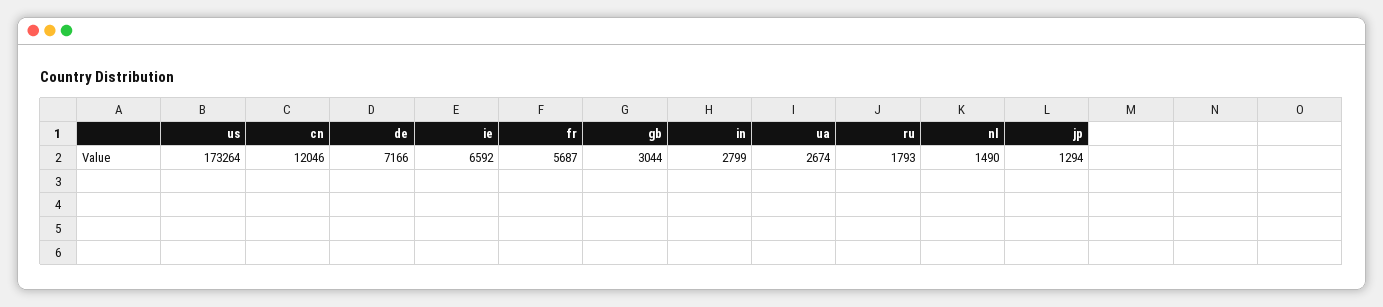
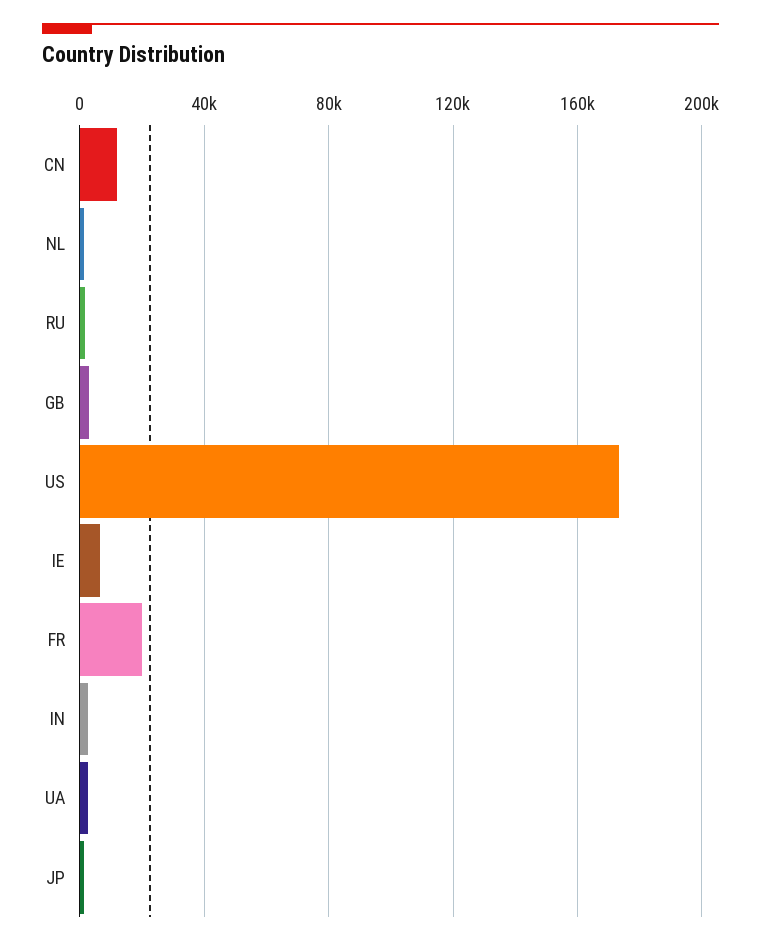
  {
    "us": 173264,
    "cn": 12046,
-   "de": 7166,
    "ie": 6592,
-   "fr": 5687,
+   "fr": 20000,
    "gb": 3044,
    "in": 2799,
    "ua": 2674,
    "ru": 1793,
    "nl": 1490,
    "jp": 1294
  }

